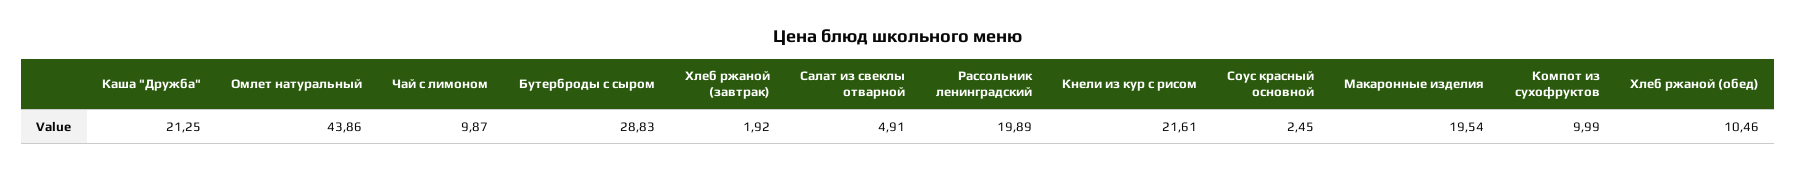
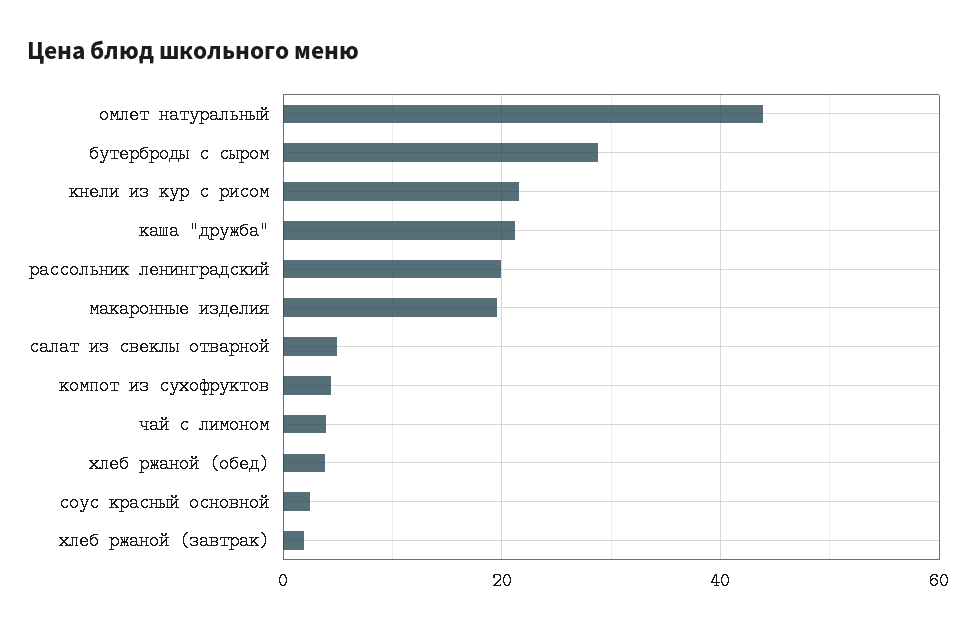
  {
    "Каша \"Дружба\"": 21.25,
    "Омлет натуральный": 43.86,
-   "Чай с лимоном": 9.87,
+   "Чай с лимоном": 4,
    "Бутерброды с сыром": 28.83,
    "Хлеб ржаной (завтрак)": 1.92,
    "Салат из свеклы отварной": 4.91,
    "Рассольник ленинградский": 19.89,
    "Кнели из кур с рисом": 21.61,
    "Соус красный основной": 2.45,
    "Макаронные изделия": 19.54,
-   "Компот из сухофруктов": 9.99,
+   "Компот из сухофруктов": 4,
-   "Хлеб ржаной (обед)": 10.46
+   "Хлеб ржаной (обед)": 4
  }

